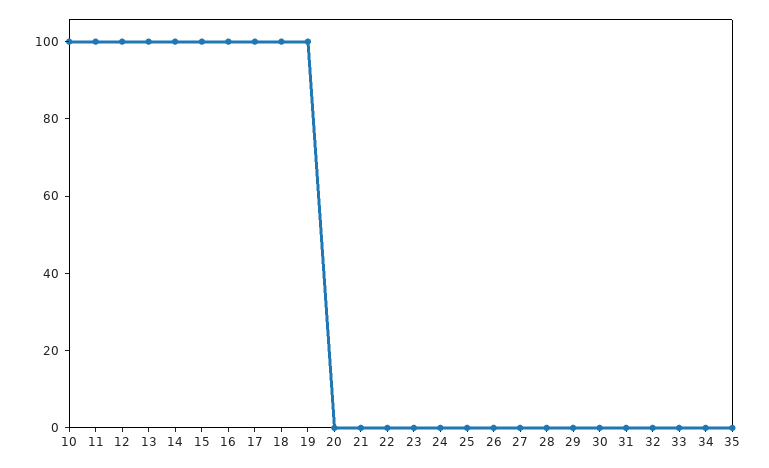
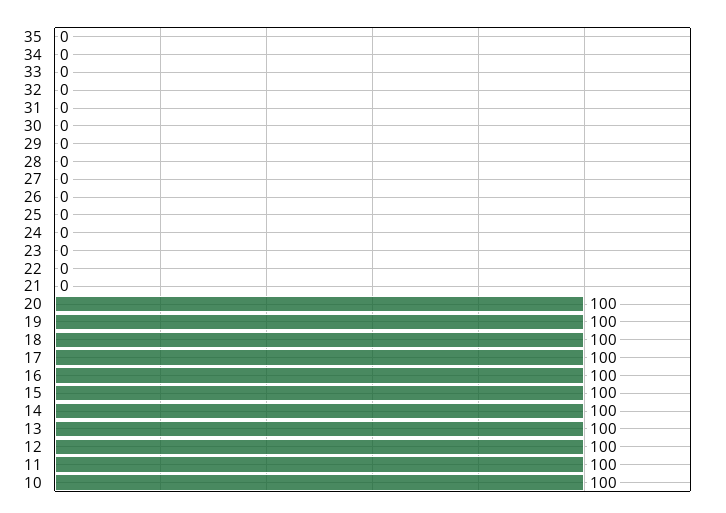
  {
    "10": 100,
    "11": 100,
    "12": 100,
    "13": 100,
    "14": 100,
    "15": 100,
    "16": 100,
    "17": 100,
    "18": 100,
    "19": 100,
-   "20": 0,
+   "20": 100,
    "21": 0,
    "22": 0,
    "23": 0,
    "24": 0,
    "25": 0,
    "26": 0,
    "27": 0,
    "28": 0,
    "29": 0,
    "30": 0,
    "31": 0,
    "32": 0,
    "33": 0,
    "34": 0,
    "35": 0
  }

